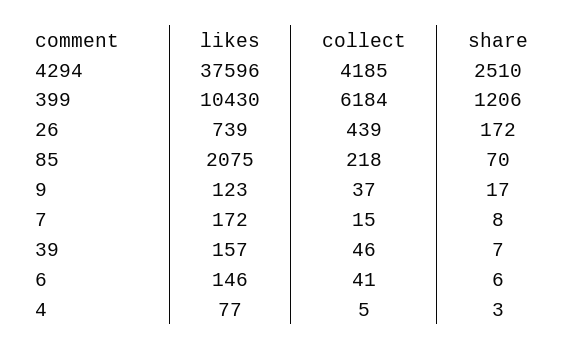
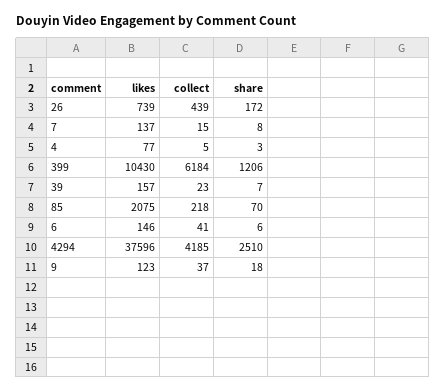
  {
    "likes": {
      "4294": 37596,
      "399": 10430,
      "26": 739,
      "85": 2075,
      "9": 123,
-     "7": 172,
+     "7": 137,
      "39": 157,
      "6": 146,
      "4": 77
    },
    "collect": {
      "4294": 4185,
      "399": 6184,
      "26": 439,
      "85": 218,
      "9": 37,
      "7": 15,
-     "39": 46,
+     "39": 23,
      "6": 41,
      "4": 5
    },
    "share": {
      "4294": 2510,
      "399": 1206,
      "26": 172,
      "85": 70,
-     "9": 17,
+     "9": 18,
      "7": 8,
      "39": 7,
      "6": 6,
      "4": 3
    }
  }

